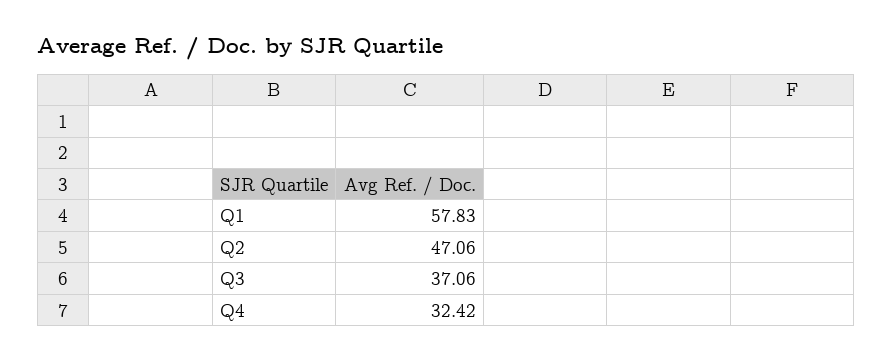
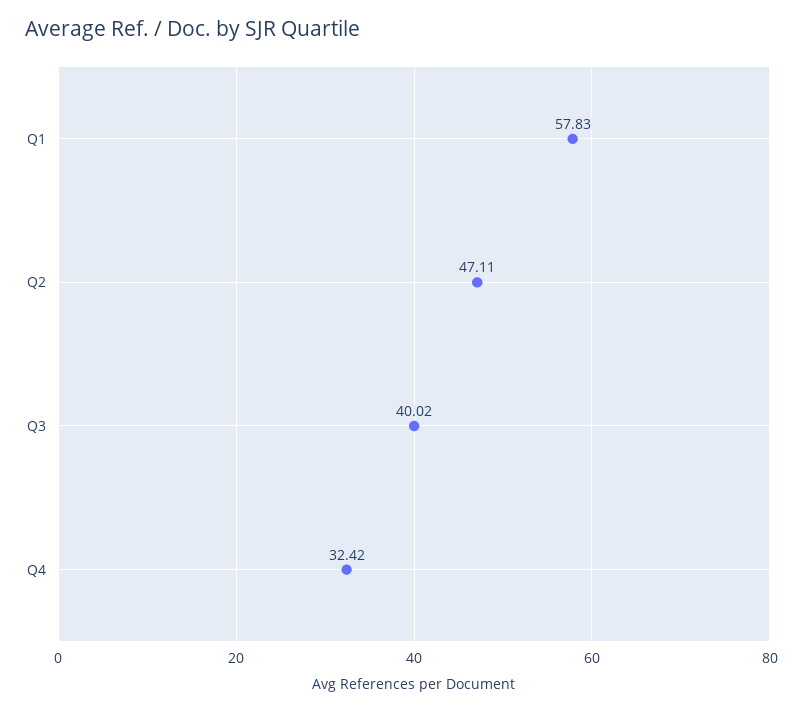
  {
    "Q1": 57.83,
-   "Q2": 47.06,
+   "Q2": 47.11,
-   "Q3": 37.06,
+   "Q3": 40.02,
    "Q4": 32.42
  }

